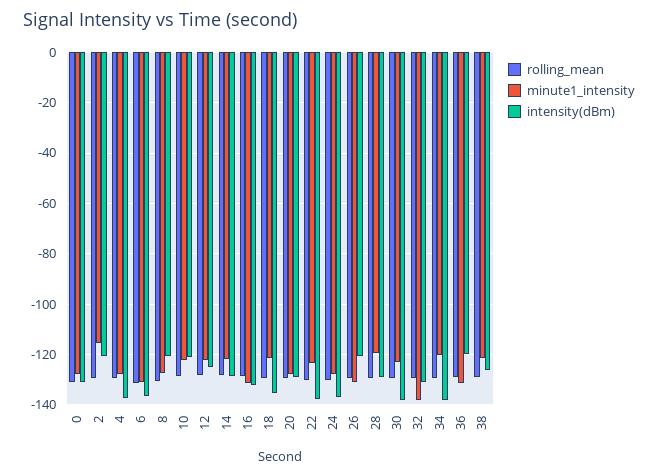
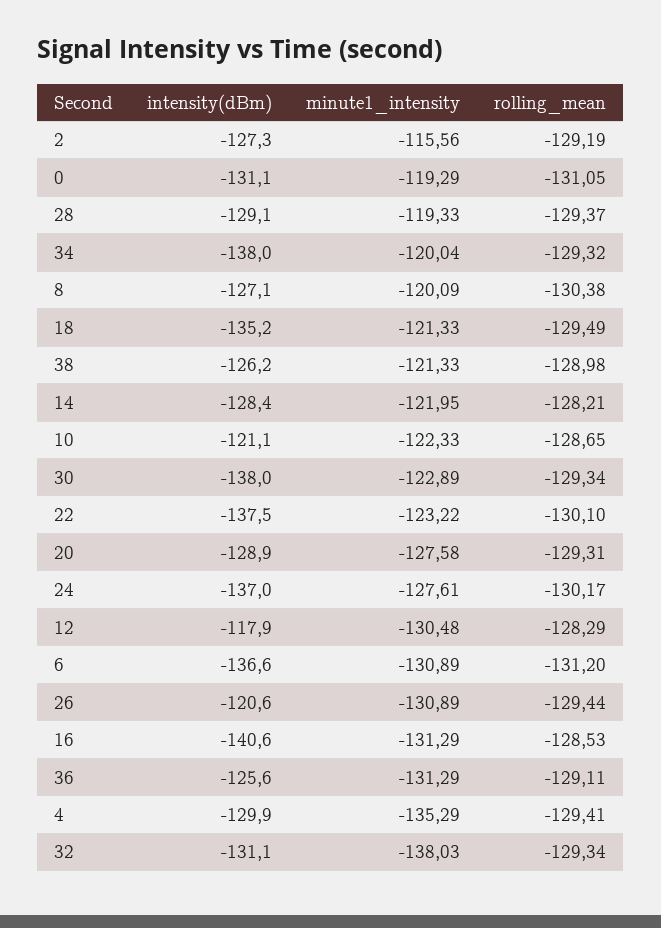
  {
    "rolling_mean": {
      "0": -131.05,
      "2": -129.19,
      "4": -129.41,
      "6": -131.2,
      "8": -130.38,
      "10": -128.65,
      "12": -128.29,
      "14": -128.21,
      "16": -128.53,
      "18": -129.49,
      "20": -129.31,
      "22": -130.1,
      "24": -130.17,
      "26": -129.44,
      "28": -129.37,
      "30": -129.34,
      "32": -129.34,
      "34": -129.32,
      "36": -129.11,
      "38": -128.98
    },
    "minute1_intensity": {
-     "0": -127.5,
+     "0": -119.29,
      "2": -115.56,
-     "4": -127.5,
+     "4": -135.29,
      "6": -130.89,
-     "8": -127.5,
+     "8": -120.09,
      "10": -122.33,
-     "12": -122.5,
+     "12": -130.48,
      "14": -121.95,
      "16": -131.29,
      "18": -121.33,
      "20": -127.58,
      "22": -123.22,
      "24": -127.61,
      "26": -130.89,
      "28": -119.33,
      "30": -122.89,
      "32": -138.03,
      "34": -120.04,
      "36": -131.29,
      "38": -121.33
    },
    "intensity(dBm)": {
      "0": -131.1,
-     "2": -120,
+     "2": -127.3,
-     "4": -137.5,
+     "4": -129.9,
      "6": -136.6,
-     "8": -120,
+     "8": -127.1,
      "10": -121.1,
-     "12": -125,
+     "12": -117.9,
      "14": -128.4,
-     "16": -132.5,
+     "16": -140.6,
      "18": -135.2,
      "20": -128.9,
      "22": -137.5,
      "24": -137,
      "26": -120.6,
      "28": -129.1,
      "30": -138,
      "32": -131.1,
      "34": -138,
-     "36": -120,
+     "36": -125.6,
      "38": -126.2
    }
  }

